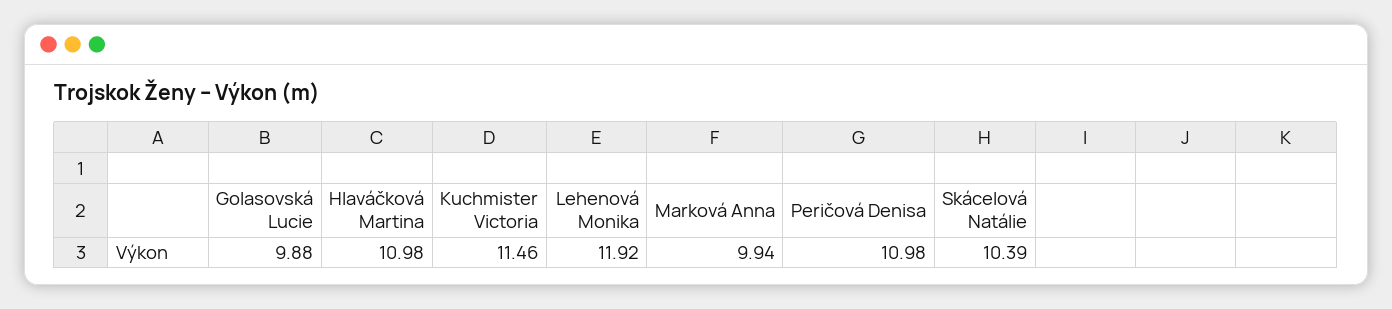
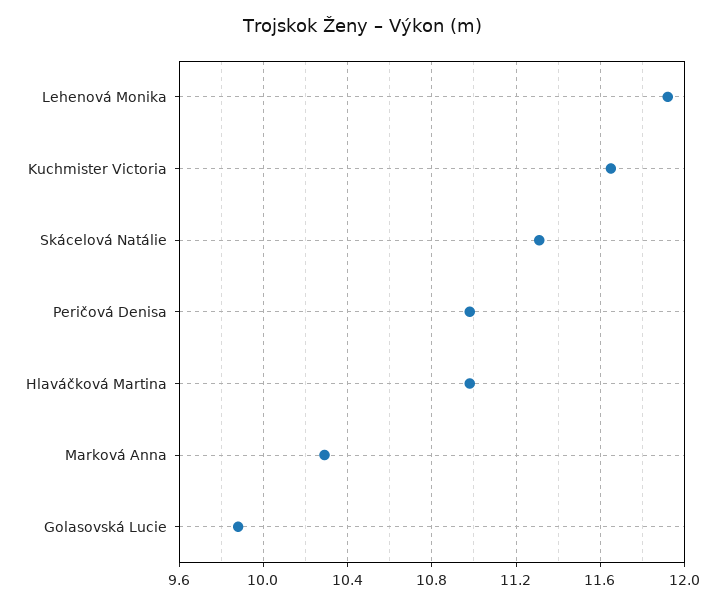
  {
    "Golasovská Lucie": 9.88,
    "Hlaváčková Martina": 10.98,
-   "Kuchmister Victoria": 11.46,
+   "Kuchmister Victoria": 11.65,
    "Lehenová Monika": 11.92,
-   "Marková Anna": 9.94,
+   "Marková Anna": 10.3,
    "Peričová Denisa": 10.98,
-   "Skácelová Natálie": 10.39
+   "Skácelová Natálie": 11.3
  }

